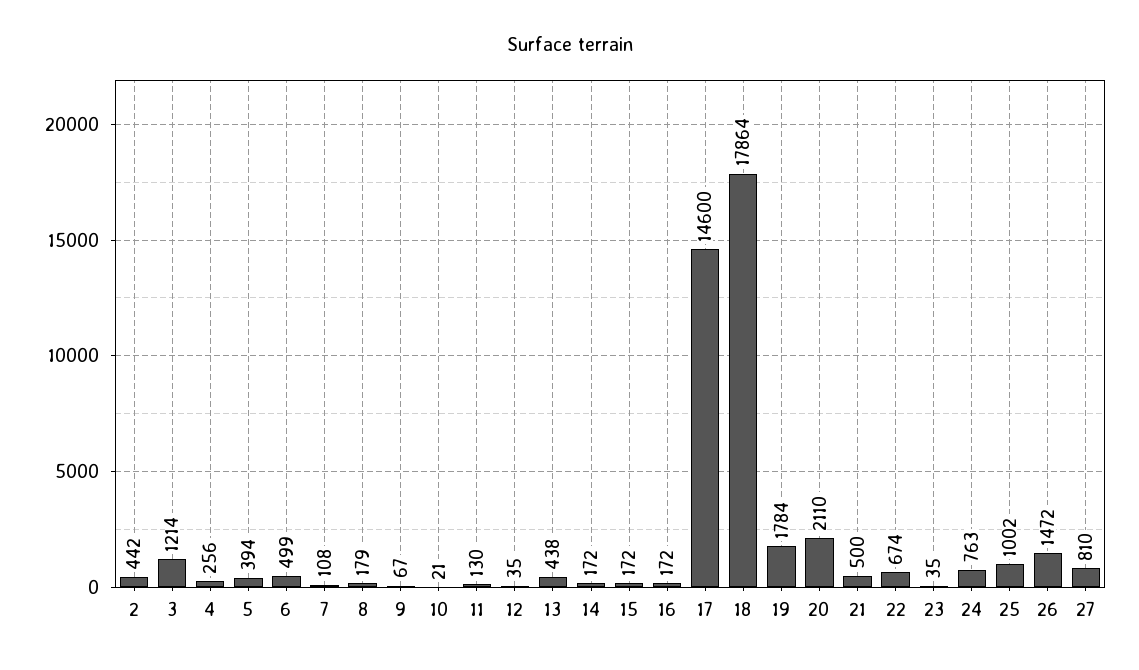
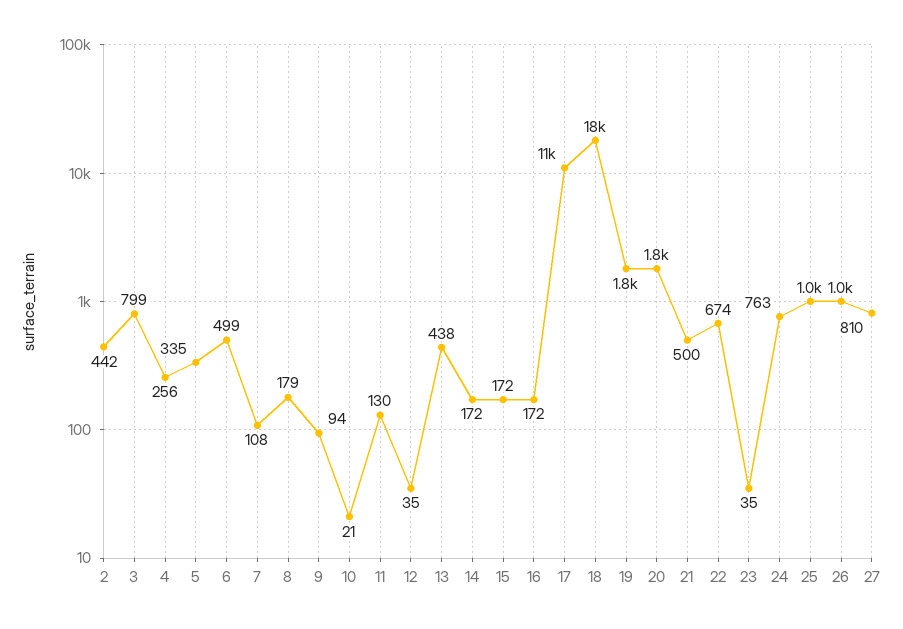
  {
    "2": 442,
-   "3": 1214,
+   "3": 799,
    "4": 256,
-   "5": 394,
+   "5": 335,
    "6": 499,
    "7": 108,
    "8": 179,
-   "9": 67,
+   "9": 94,
    "10": 21,
    "11": 130,
    "12": 35,
    "13": 438,
    "14": 172,
    "15": 172,
    "16": 172,
-   "17": 14600,
+   "17": 11000,
    "18": 17864,
    "19": 1784,
-   "20": 2110,
+   "20": 1800,
    "21": 500,
    "22": 674,
    "23": 35,
    "24": 763,
    "25": 1002,
-   "26": 1472,
+   "26": 1000,
    "27": 810
  }

